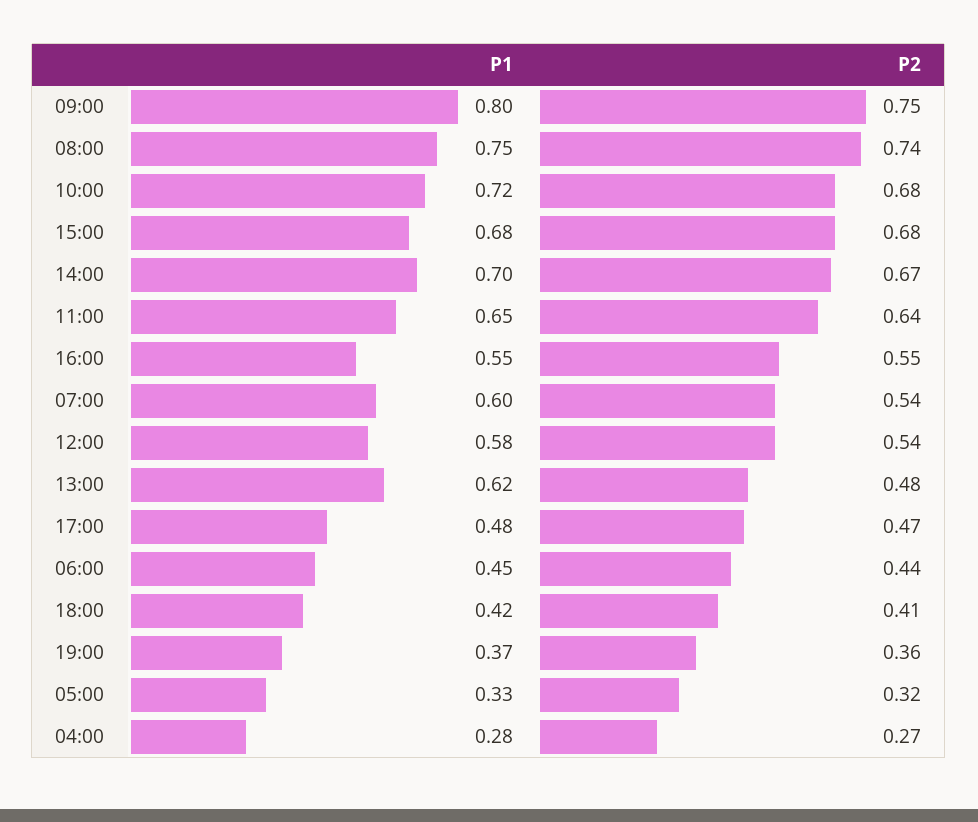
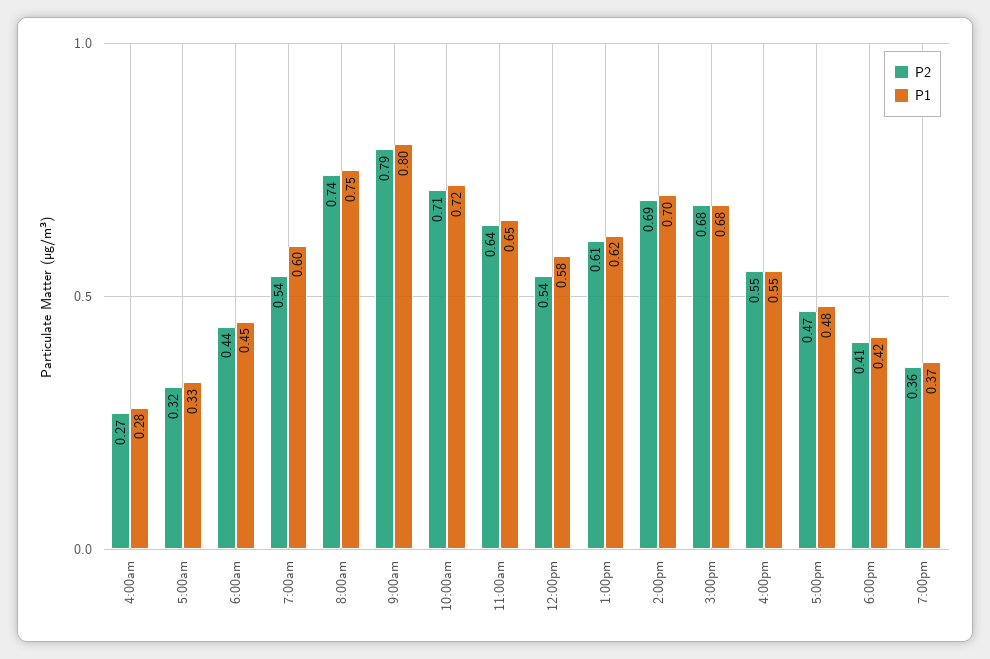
  {
    "P1": {
      "09:00": 0.8,
      "08:00": 0.75,
      "10:00": 0.72,
      "15:00": 0.68,
      "14:00": 0.7,
      "11:00": 0.65,
      "16:00": 0.55,
      "07:00": 0.6,
      "12:00": 0.58,
      "13:00": 0.62,
      "17:00": 0.48,
      "06:00": 0.45,
      "18:00": 0.42,
      "19:00": 0.37,
      "05:00": 0.33,
      "04:00": 0.28
    },
    "P2": {
-     "09:00": 0.75,
+     "09:00": 0.79,
      "08:00": 0.74,
-     "10:00": 0.68,
+     "10:00": 0.71,
      "15:00": 0.68,
-     "14:00": 0.67,
+     "14:00": 0.69,
      "11:00": 0.64,
      "16:00": 0.55,
      "07:00": 0.54,
      "12:00": 0.54,
-     "13:00": 0.48,
+     "13:00": 0.61,
      "17:00": 0.47,
      "06:00": 0.44,
      "18:00": 0.41,
      "19:00": 0.36,
      "05:00": 0.32,
      "04:00": 0.27
    }
  }

